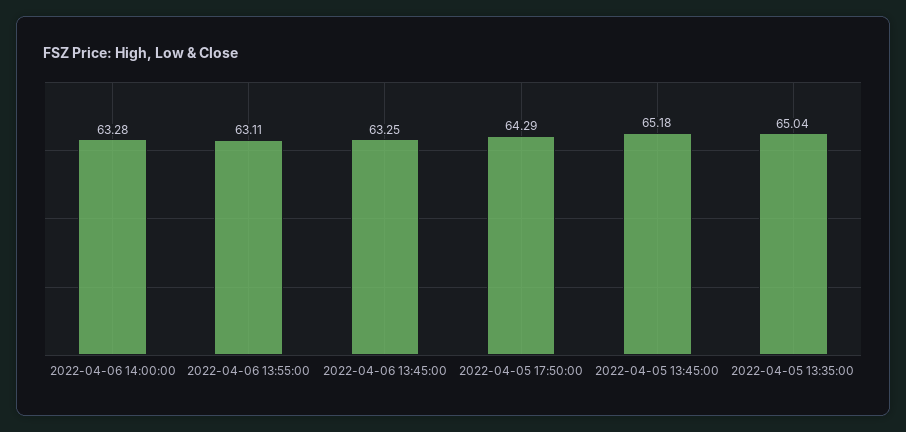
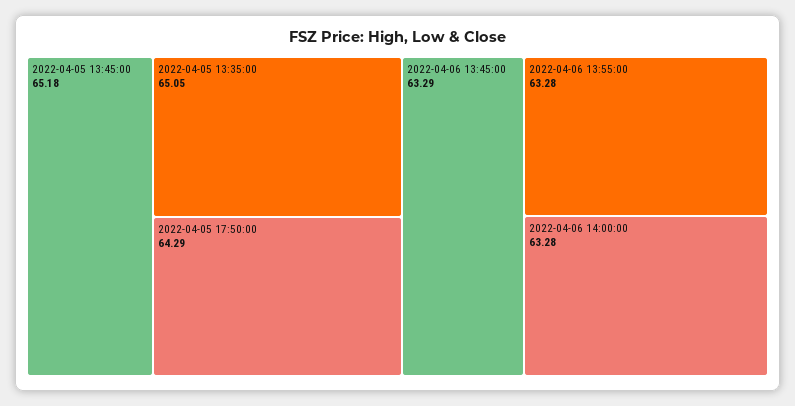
  {
    "2022-04-06 14:00:00": 63.28,
-   "2022-04-06 13:55:00": 63.11,
+   "2022-04-06 13:55:00": 63.28,
-   "2022-04-06 13:45:00": 63.25,
+   "2022-04-06 13:45:00": 63.29,
    "2022-04-05 17:50:00": 64.29,
    "2022-04-05 13:45:00": 65.18,
-   "2022-04-05 13:35:00": 65.04
+   "2022-04-05 13:35:00": 65.05
  }

